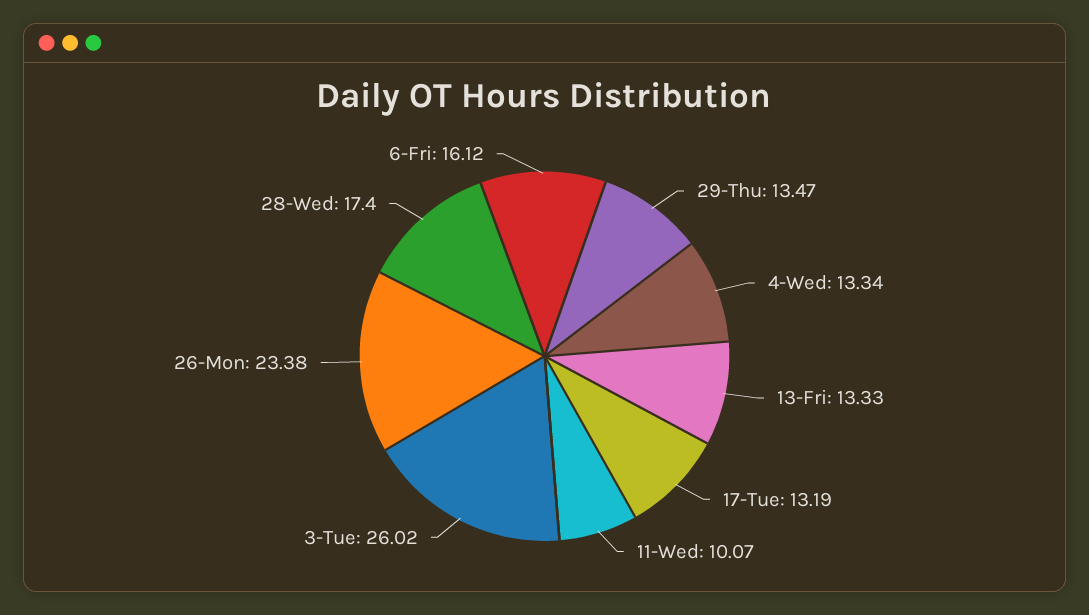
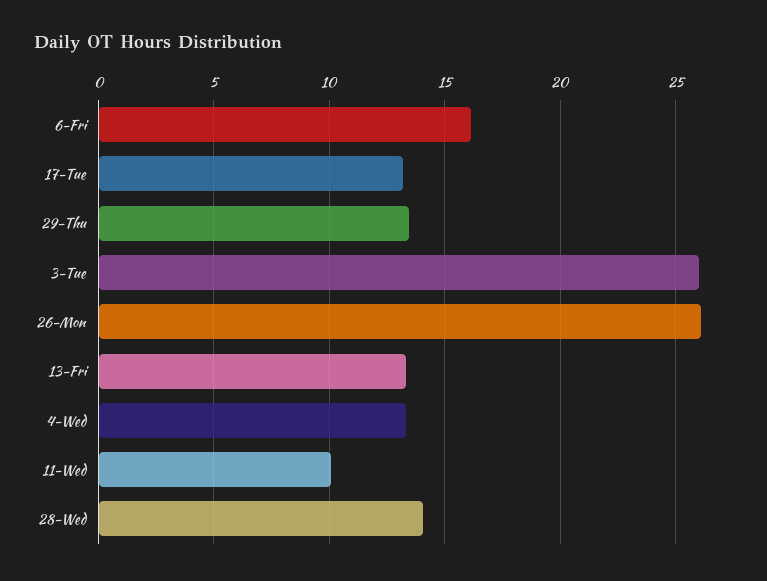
  {
    "29-Thu": 13.47,
    "4-Wed": 13.34,
    "13-Fri": 13.33,
    "17-Tue": 13.19,
    "11-Wed": 10.07,
    "3-Tue": 26.02,
-   "26-Mon": 23.38,
+   "26-Mon": 26,
-   "28-Wed": 17.4,
+   "28-Wed": 14,
    "6-Fri": 16.12
  }

